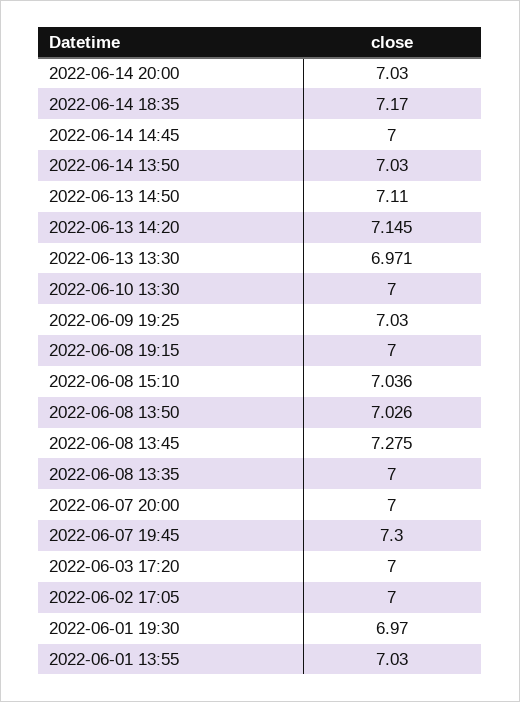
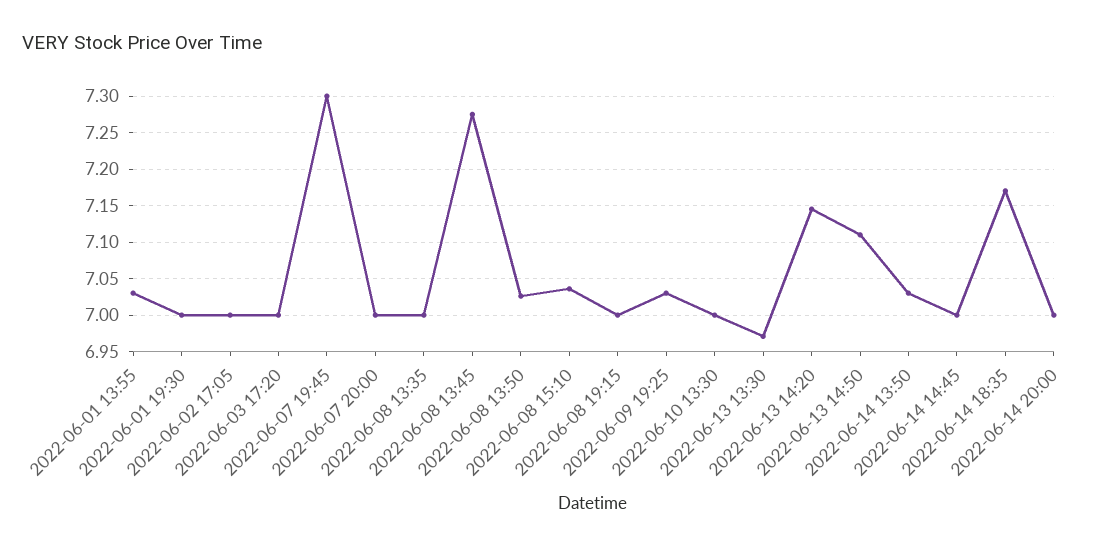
  {
-   "2022-06-14 20:00": 7.03,
+   "2022-06-14 20:00": 7,
    "2022-06-14 18:35": 7.17,
    "2022-06-14 14:45": 7,
    "2022-06-14 13:50": 7.03,
    "2022-06-13 14:50": 7.11,
    "2022-06-13 14:20": 7.145,
    "2022-06-13 13:30": 6.971,
    "2022-06-10 13:30": 7,
    "2022-06-09 19:25": 7.03,
    "2022-06-08 19:15": 7,
    "2022-06-08 15:10": 7.036,
    "2022-06-08 13:50": 7.026,
    "2022-06-08 13:45": 7.275,
    "2022-06-08 13:35": 7,
    "2022-06-07 20:00": 7,
    "2022-06-07 19:45": 7.3,
    "2022-06-03 17:20": 7,
    "2022-06-02 17:05": 7,
-   "2022-06-01 19:30": 6.97,
+   "2022-06-01 19:30": 7,
    "2022-06-01 13:55": 7.03
  }

